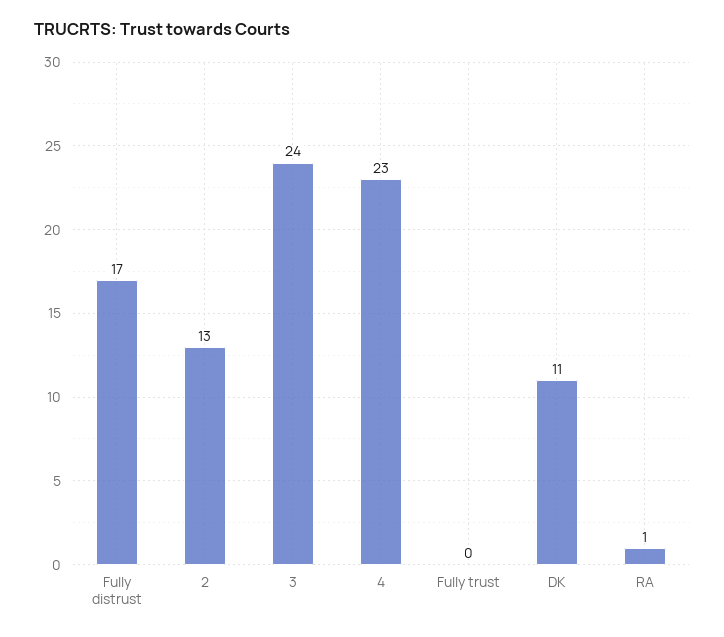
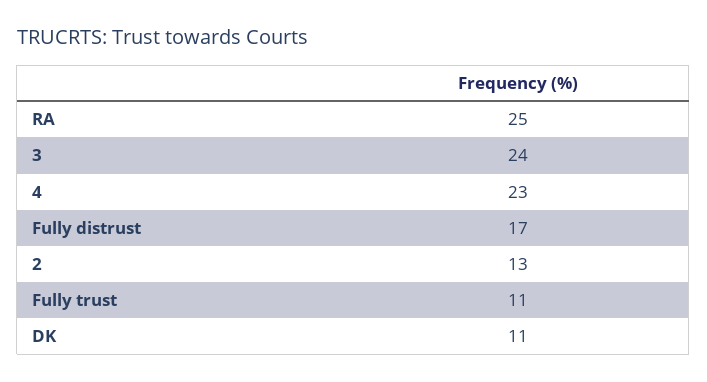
  {
    "Fully distrust": 17,
    "2": 13,
    "3": 24,
    "4": 23,
-   "Fully trust": 0,
+   "Fully trust": 11,
    "DK": 11,
-   "RA": 1
+   "RA": 25
  }

